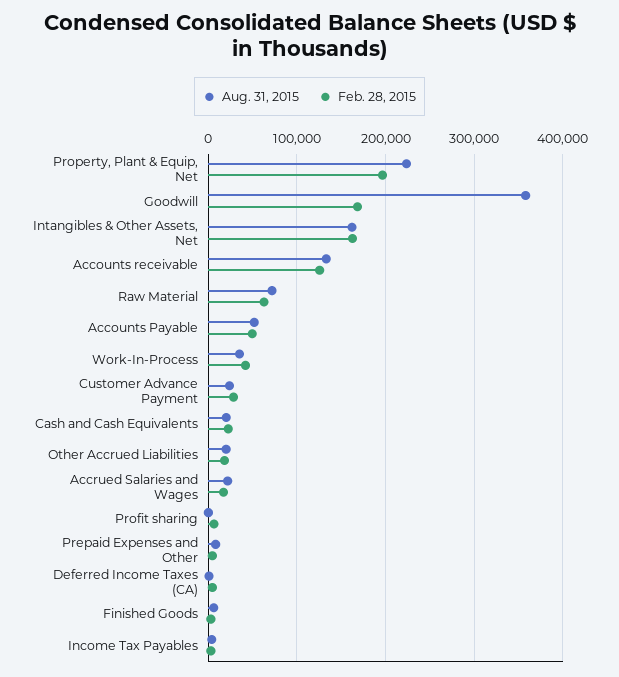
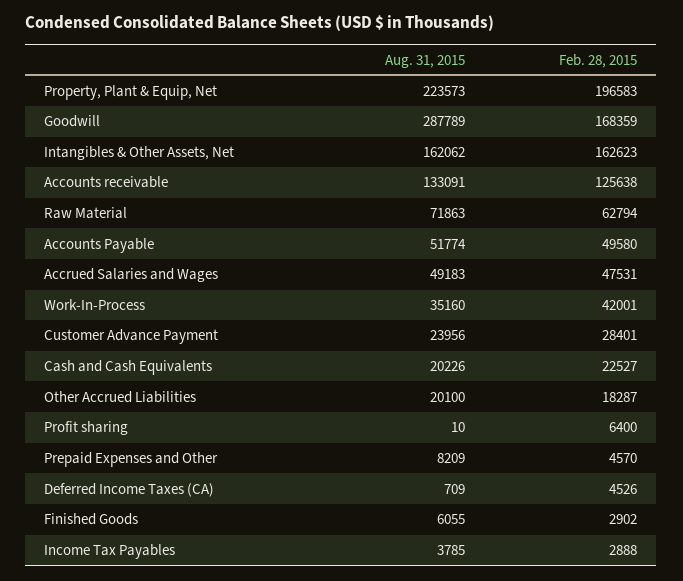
  {
    "Aug. 31, 2015": {
      "Property, Plant & Equip, Net": 223573,
-     "Goodwill": 360000,
+     "Goodwill": 287789,
      "Intangibles & Other Assets, Net": 162062,
      "Accounts receivable": 133091,
      "Raw Material": 71863,
      "Accounts Payable": 51774,
      "Work-In-Process": 35160,
      "Customer Advance Payment": 23956,
      "Cash and Cash Equivalents": 20226,
      "Other Accrued Liabilities": 20100,
-     "Accrued Salaries and Wages": 20000,
+     "Accrued Salaries and Wages": 49183,
      "Profit sharing": 10,
      "Prepaid Expenses and Other": 8209,
      "Deferred Income Taxes (CA)": 709,
      "Finished Goods": 6055,
      "Income Tax Payables": 3785
    },
    "Feb. 28, 2015": {
      "Property, Plant & Equip, Net": 196583,
      "Goodwill": 168359,
      "Intangibles & Other Assets, Net": 162623,
      "Accounts receivable": 125638,
      "Raw Material": 62794,
      "Accounts Payable": 49580,
      "Work-In-Process": 42001,
      "Customer Advance Payment": 28401,
      "Cash and Cash Equivalents": 22527,
      "Other Accrued Liabilities": 18287,
-     "Accrued Salaries and Wages": 20000,
+     "Accrued Salaries and Wages": 47531,
      "Profit sharing": 6400,
      "Prepaid Expenses and Other": 4570,
      "Deferred Income Taxes (CA)": 4526,
      "Finished Goods": 2902,
      "Income Tax Payables": 2888
    }
  }

